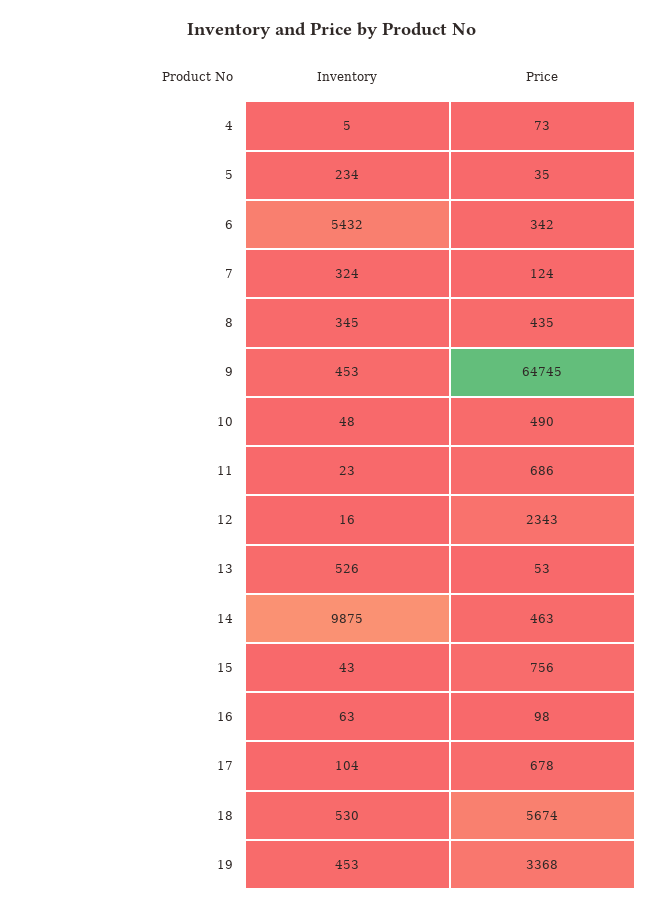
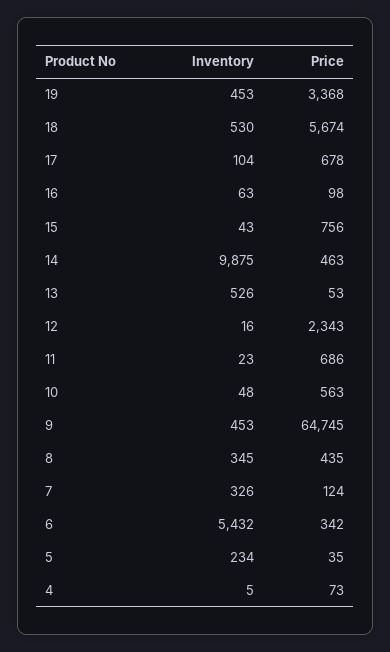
  {
    "Inventory": {
      "4": 5,
      "5": 234,
      "6": 5432,
-     "7": 324,
+     "7": 326,
      "8": 345,
      "9": 453,
      "10": 48,
      "11": 23,
      "12": 16,
      "13": 526,
      "14": 9875,
      "15": 43,
      "16": 63,
      "17": 104,
      "18": 530,
      "19": 453
    },
    "Price": {
      "4": 73,
      "5": 35,
      "6": 342,
      "7": 124,
      "8": 435,
      "9": 64745,
-     "10": 490,
+     "10": 563,
      "11": 686,
      "12": 2343,
      "13": 53,
      "14": 463,
      "15": 756,
      "16": 98,
      "17": 678,
      "18": 5674,
      "19": 3368
    }
  }

